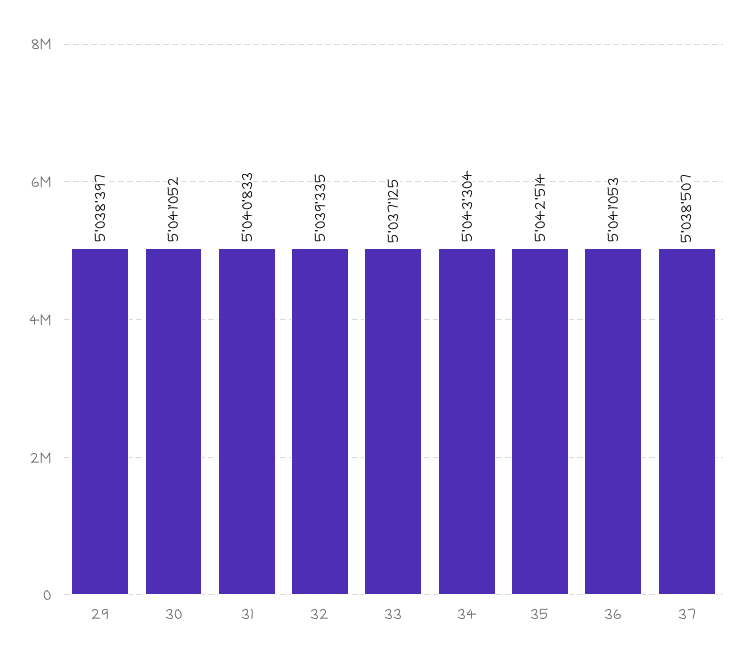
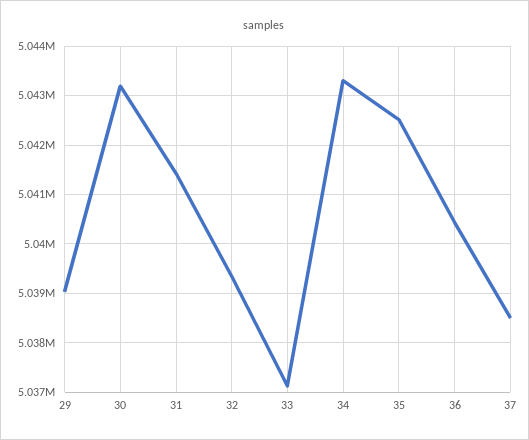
  {
-   "29": 5038397,
+   "29": 5039000,
-   "30": 5041052,
+   "30": 5043200,
-   "31": 5040833,
+   "31": 5041400,
    "32": 5039335,
    "33": 5037125,
    "34": 5043304,
    "35": 5042514,
-   "36": 5041053,
+   "36": 5040400,
    "37": 5038507
  }

